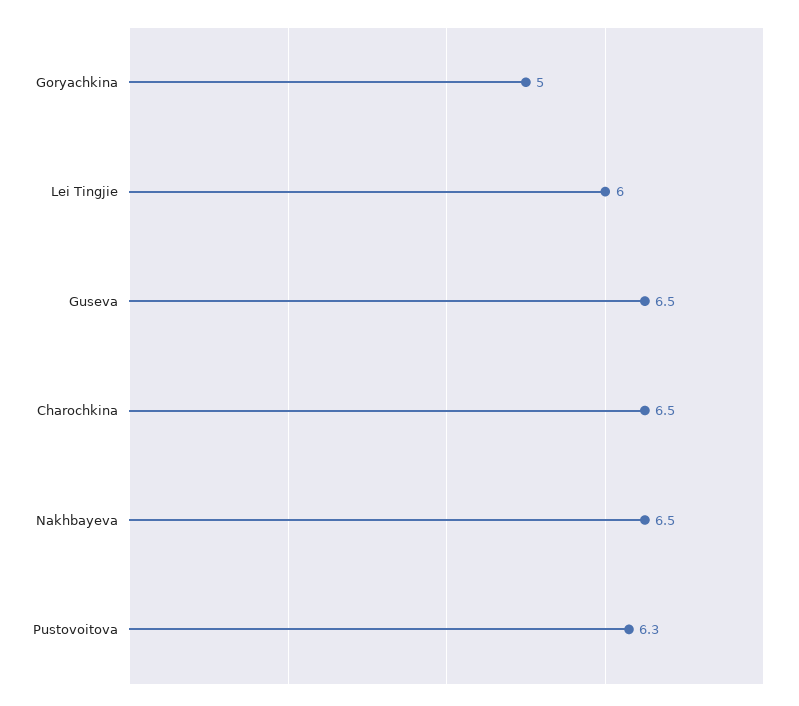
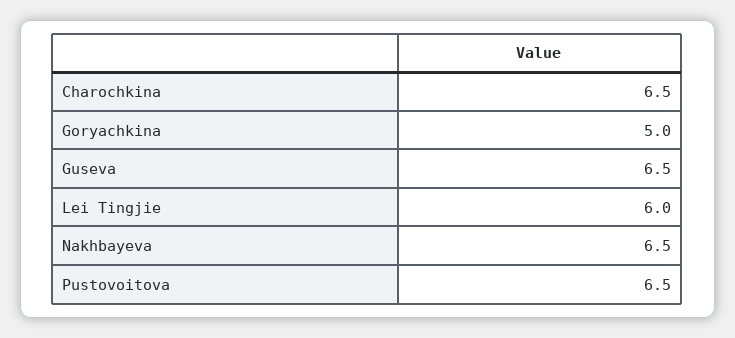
  {
    "Goryachkina": 5,
    "Lei Tingjie": 6,
    "Guseva": 6.5,
    "Charochkina": 6.5,
    "Nakhbayeva": 6.5,
-   "Pustovoitova": 6.3
+   "Pustovoitova": 6.5
  }

